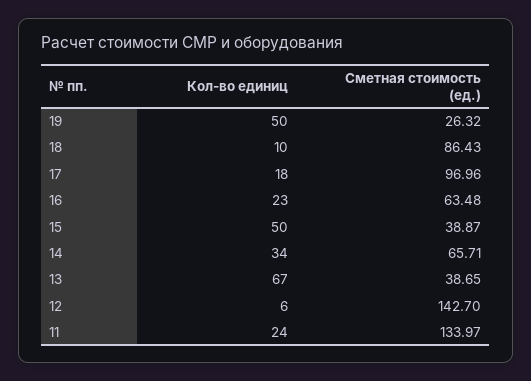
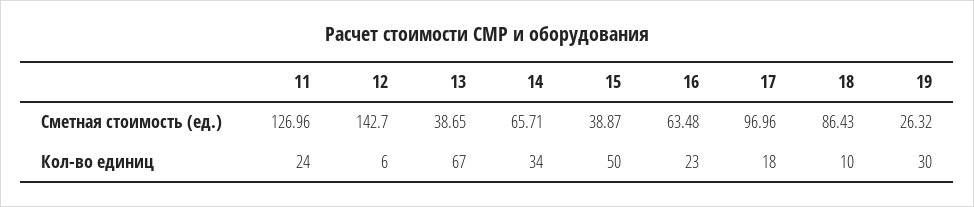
  {
    "Кол-во единиц": {
-     "19": 50,
+     "19": 30,
      "18": 10,
      "17": 18,
      "16": 23,
      "15": 50,
      "14": 34,
      "13": 67,
      "12": 6,
      "11": 24
    },
    "Сметная стоимость (ед.)": {
      "19": 26.32,
      "18": 86.43,
      "17": 96.96,
      "16": 63.48,
      "15": 38.87,
      "14": 65.71,
      "13": 38.65,
      "12": 142.7,
-     "11": 133.97
+     "11": 126.96
    }
  }

